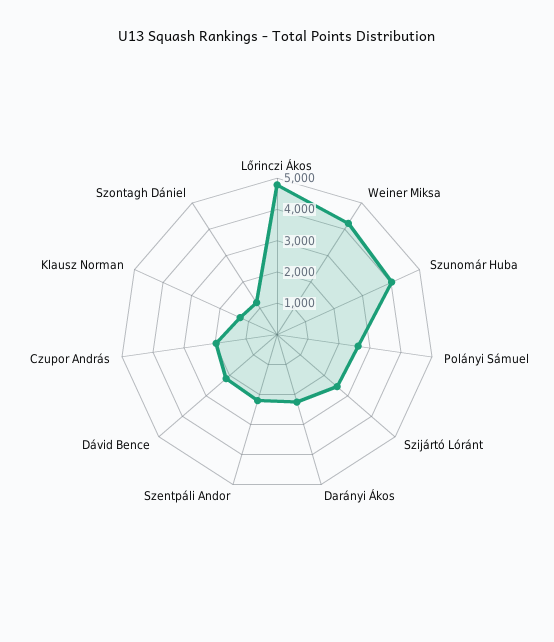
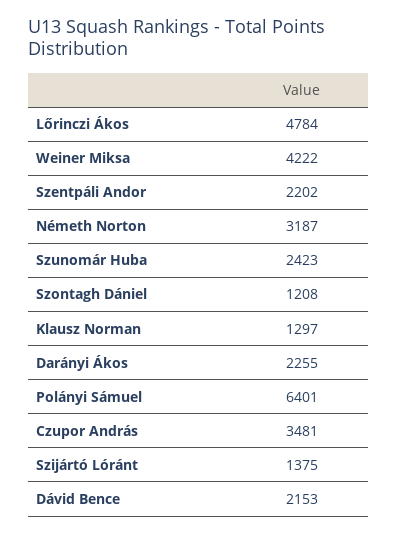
  {
    "Lőrinczi Ákos": 4784,
    "Weiner Miksa": 4222,
-   "Szunomár Huba": 4000,
+   "Szunomár Huba": 2423,
-   "Polányi Sámuel": 2500,
+   "Polányi Sámuel": 6401,
-   "Szijártó Lóránt": 2500,
+   "Szijártó Lóránt": 1375,
    "Darányi Ákos": 2255,
    "Szentpáli Andor": 2202,
    "Dávid Bence": 2153,
-   "Czupor András": 2000,
+   "Czupor András": 3481,
    "Klausz Norman": 1297,
-   "Szontagh Dániel": 1208
+   "Szontagh Dániel": 1208,
+   "Németh Norton": 3187
  }

